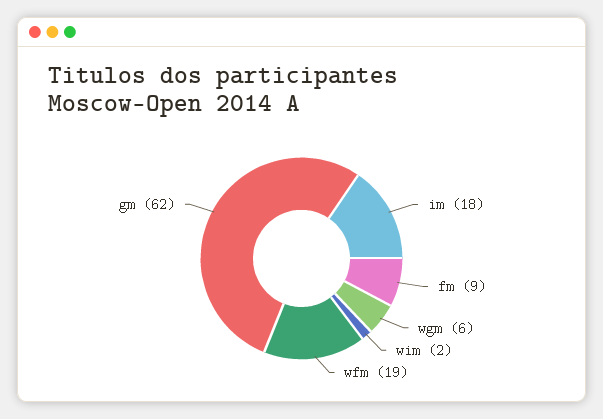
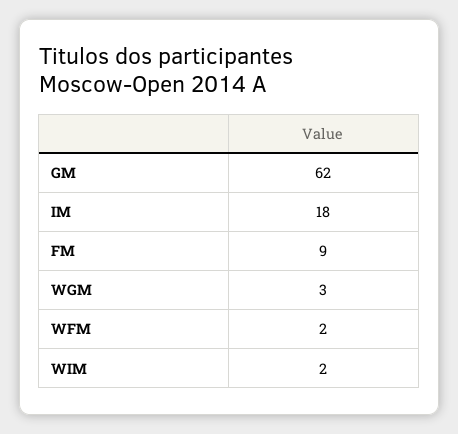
  {
    "im": 18,
    "fm": 9,
-   "wgm": 6,
+   "wgm": 3,
    "wim": 2,
-   "wfm": 19,
+   "wfm": 2,
    "gm": 62
  }

